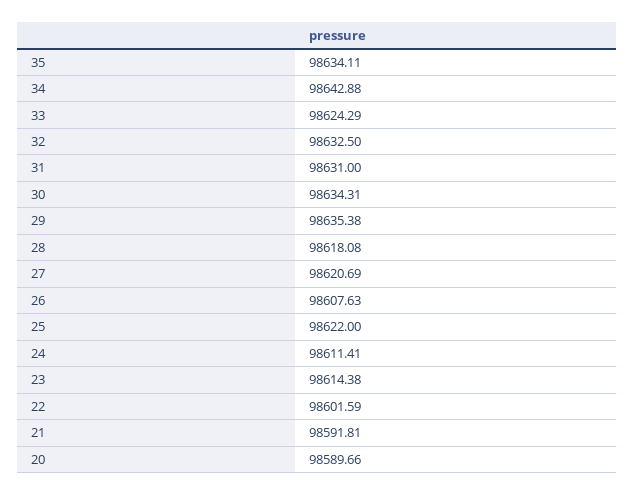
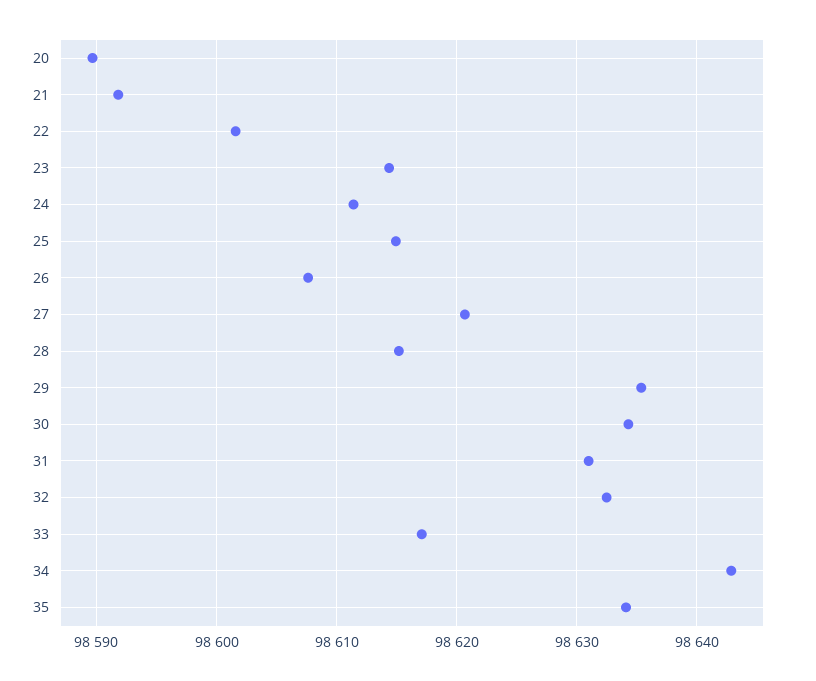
  {
    "35": 98634.11,
    "34": 98642.88,
-   "33": 98624.29,
+   "33": 98617,
    "32": 98632.5,
    "31": 98631,
    "30": 98634.31,
    "29": 98635.38,
-   "28": 98618.08,
+   "28": 98615,
    "27": 98620.69,
    "26": 98607.63,
-   "25": 98622,
+   "25": 98615,
    "24": 98611.41,
    "23": 98614.38,
    "22": 98601.59,
    "21": 98591.81,
    "20": 98589.66
  }

